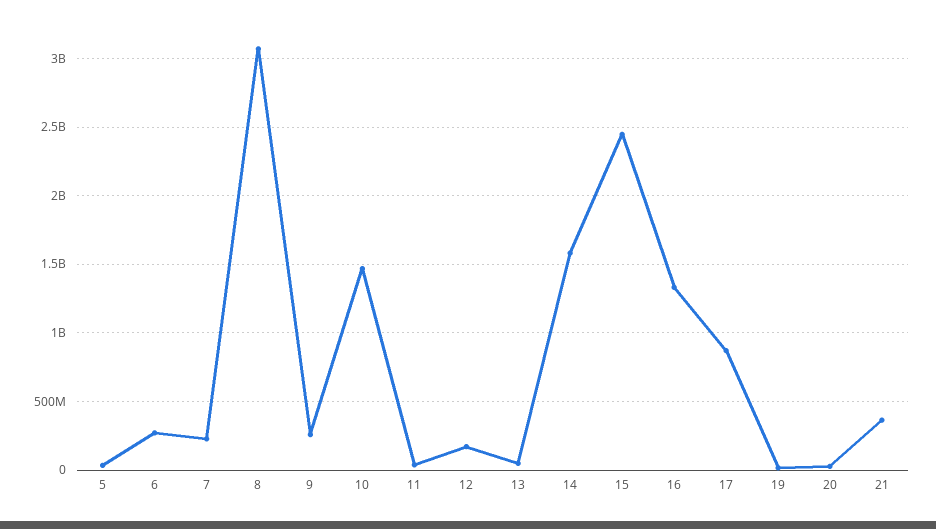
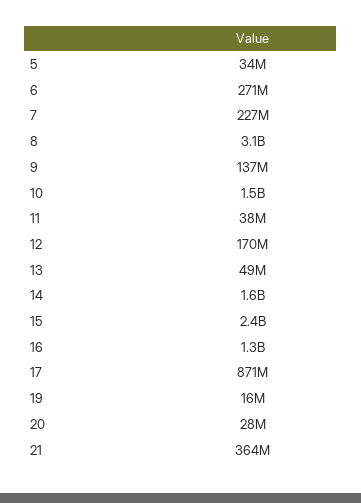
  {
    "5": 34000000,
    "6": 271000000,
    "7": 227000000,
    "8": 3100000000,
-   "9": 250000000,
+   "9": 137000000,
    "10": 1500000000,
    "11": 38000000,
    "12": 170000000,
    "13": 49000000,
    "14": 1600000000,
    "15": 2400000000,
    "16": 1300000000,
    "17": 871000000,
    "19": 16000000,
    "20": 28000000,
    "21": 364000000
  }

